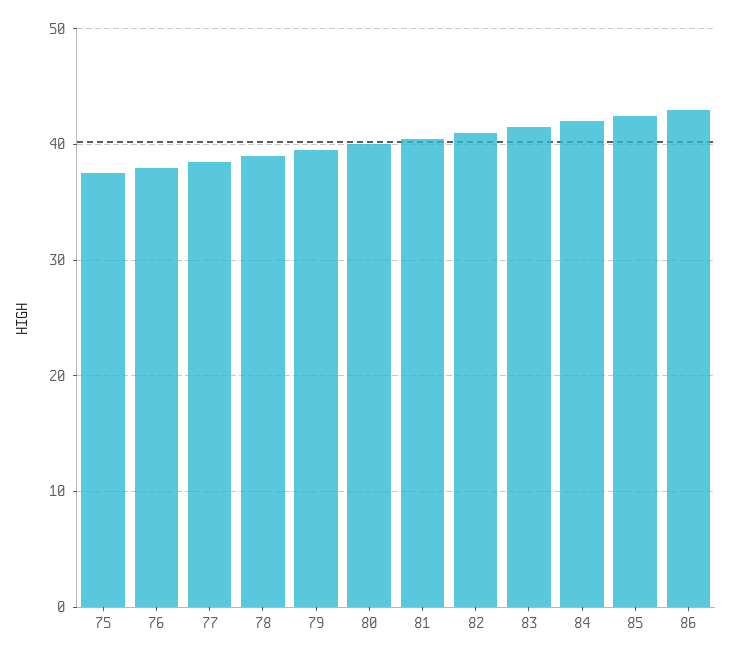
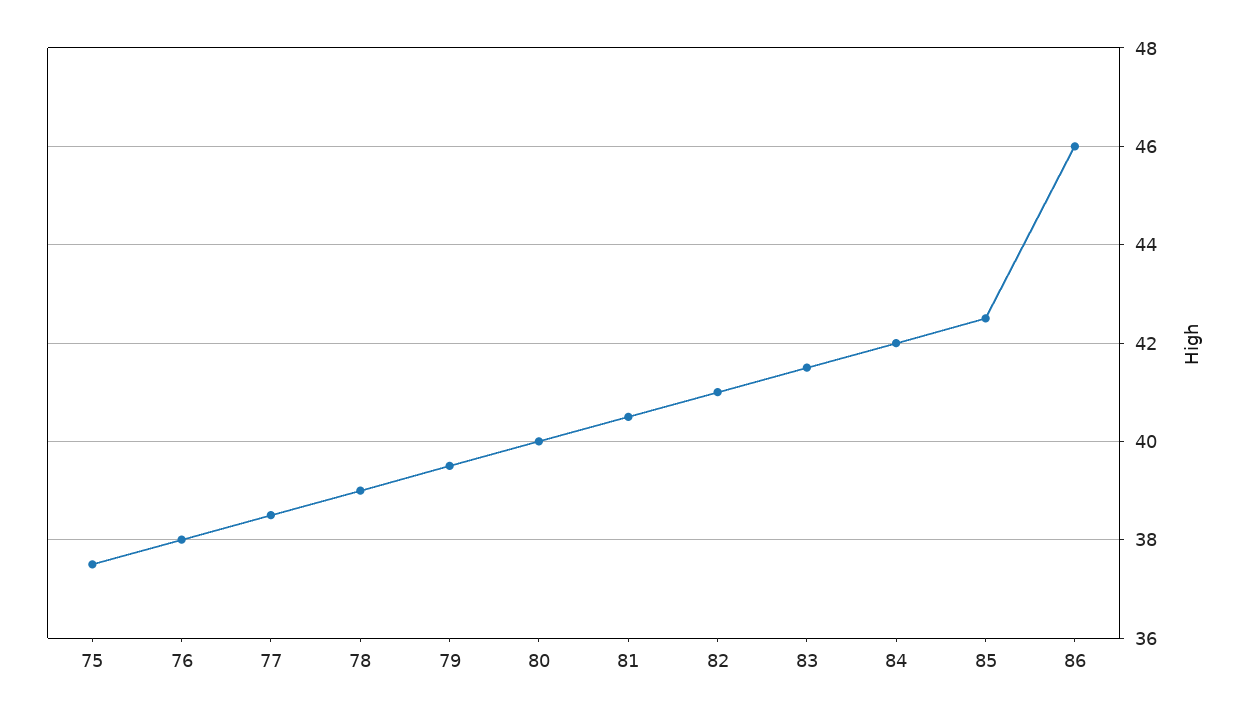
  {
    "75": 37.5,
    "76": 38,
    "77": 38.5,
    "78": 39,
    "79": 39.5,
    "80": 40,
    "81": 40.5,
    "82": 41,
    "83": 41.5,
    "84": 42,
    "85": 42.5,
-   "86": 43
+   "86": 46
  }

